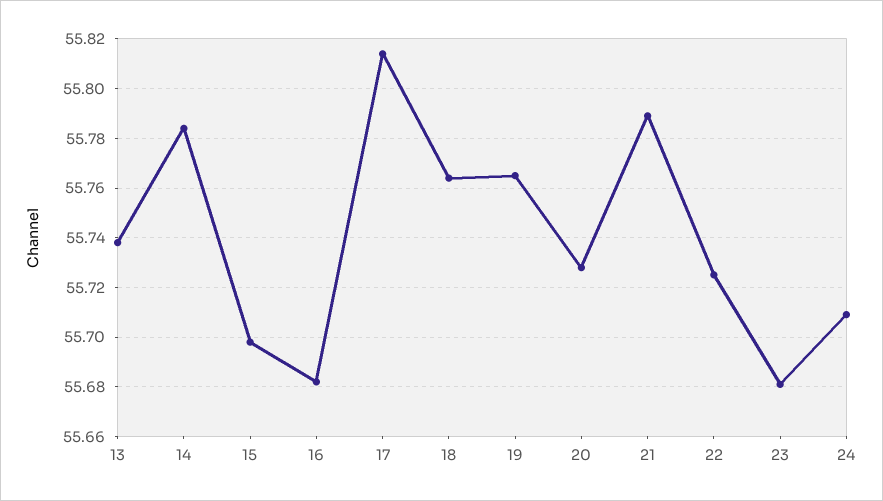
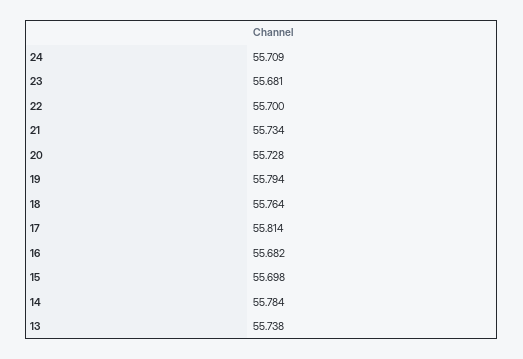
  {
    "13": 55.738,
    "14": 55.784,
    "15": 55.698,
    "16": 55.682,
    "17": 55.814,
    "18": 55.764,
-   "19": 55.765,
+   "19": 55.794,
    "20": 55.728,
-   "21": 55.79,
+   "21": 55.734,
-   "22": 55.725,
+   "22": 55.7,
    "23": 55.681,
    "24": 55.709
  }

